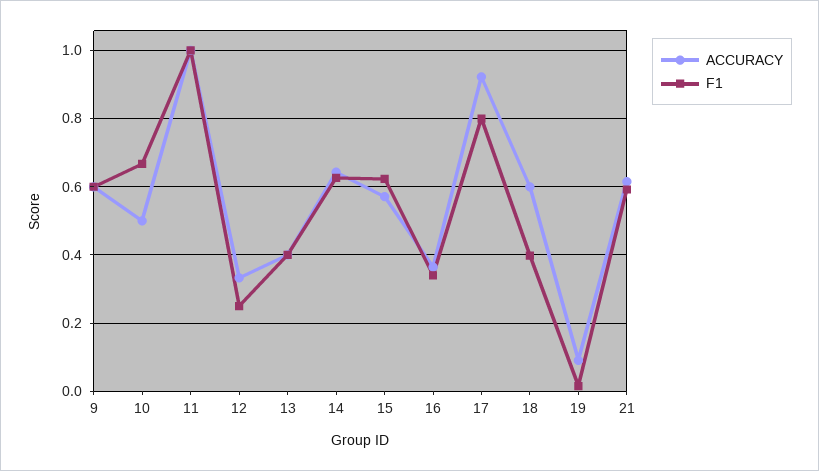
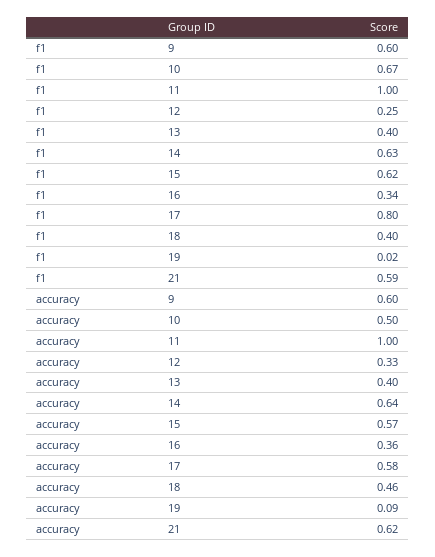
  {
    "ACCURACY": {
      "9": 0.6,
      "10": 0.5,
      "11": 1,
      "12": 0.33,
      "13": 0.4,
      "14": 0.64,
      "15": 0.57,
      "16": 0.36,
-     "17": 0.92,
+     "17": 0.58,
-     "18": 0.6,
+     "18": 0.46,
      "19": 0.09,
      "21": 0.62
    },
    "F1": {
      "9": 0.6,
      "10": 0.67,
      "11": 1,
      "12": 0.25,
      "13": 0.4,
      "14": 0.63,
      "15": 0.62,
      "16": 0.34,
      "17": 0.8,
      "18": 0.4,
      "19": 0.02,
      "21": 0.59
    }
  }

